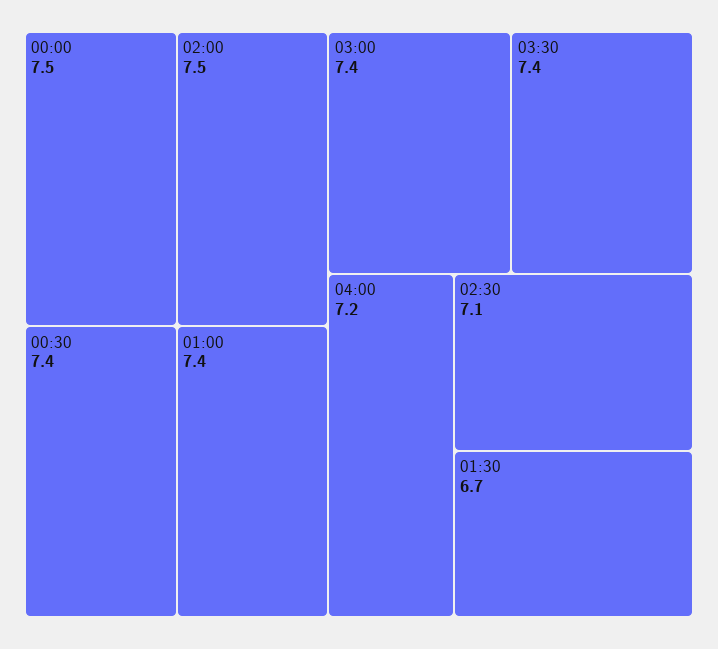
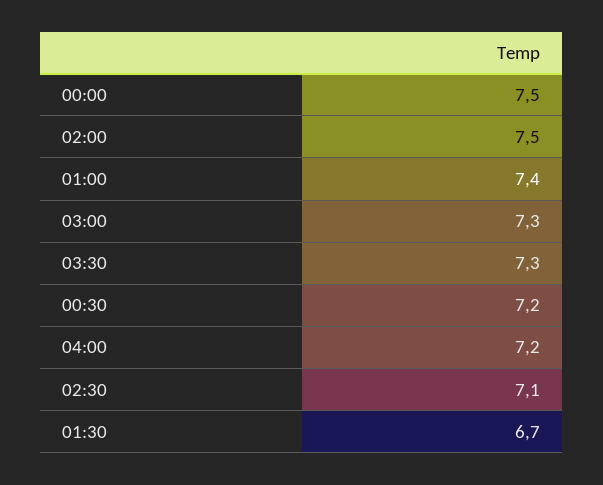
  {
    "00:00": 7.5,
    "02:00": 7.5,
-   "00:30": 7.4,
+   "00:30": 7.2,
    "01:00": 7.4,
-   "03:00": 7.4,
+   "03:00": 7.3,
-   "03:30": 7.4,
+   "03:30": 7.3,
    "04:00": 7.2,
    "02:30": 7.1,
    "01:30": 6.7
  }

